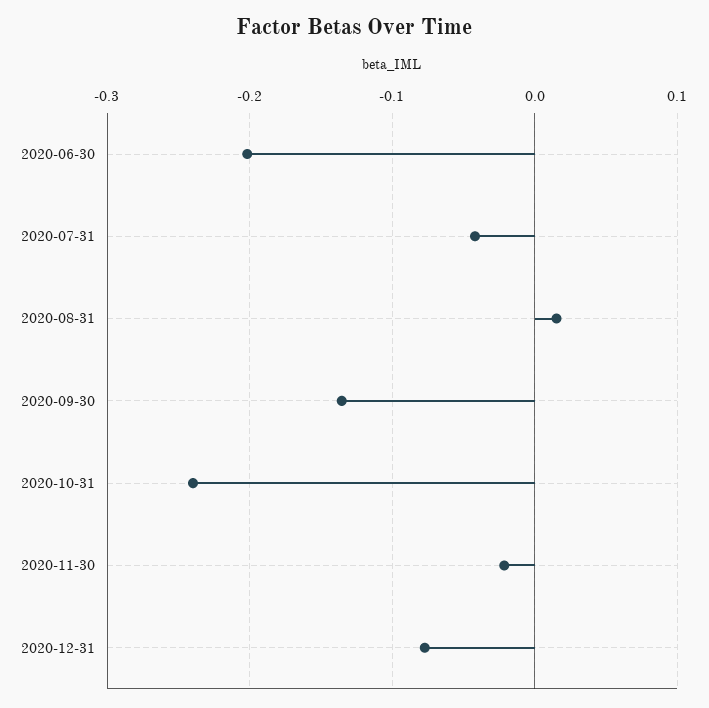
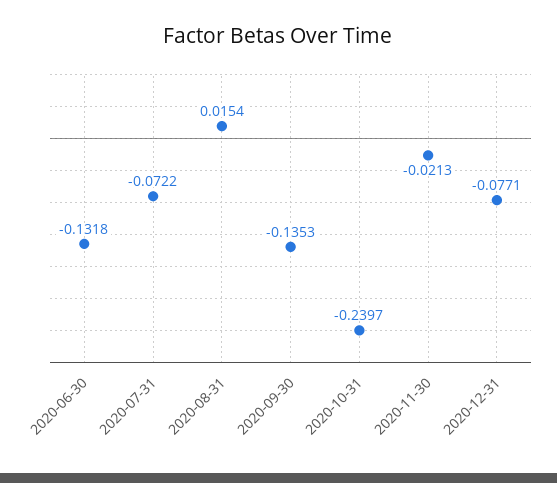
  {
-   "2020-06-30": -0.2,
+   "2020-06-30": -0.1318,
-   "2020-07-31": -0.04,
+   "2020-07-31": -0.0722,
    "2020-08-31": 0.0154,
    "2020-09-30": -0.1353,
    "2020-10-31": -0.2397,
    "2020-11-30": -0.0213,
    "2020-12-31": -0.0771
  }

